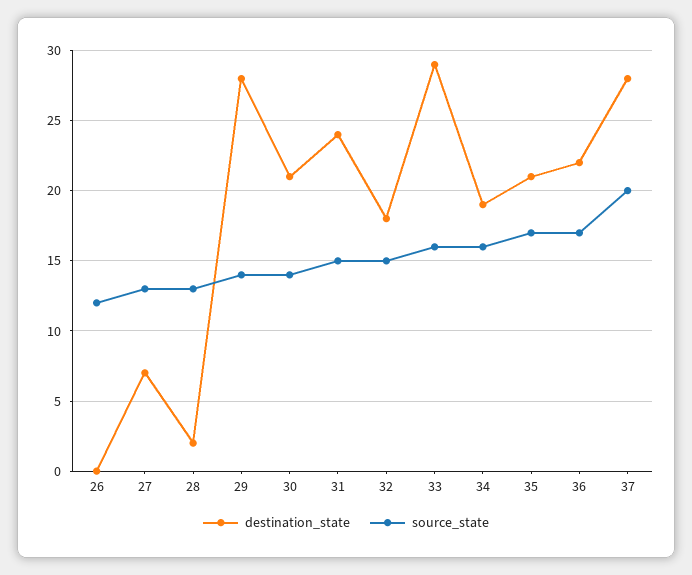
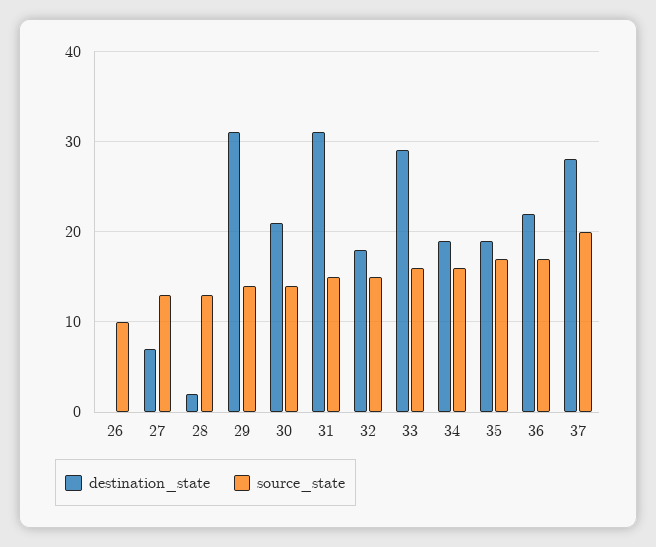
  {
    "destination_state": {
      "26": 0,
      "27": 7,
      "28": 2,
-     "29": 28,
+     "29": 31,
      "30": 21,
-     "31": 24,
+     "31": 31,
      "32": 18,
      "33": 29,
      "34": 19,
-     "35": 21,
+     "35": 19,
      "36": 22,
      "37": 28
    },
    "source_state": {
-     "26": 12,
+     "26": 10,
      "27": 13,
      "28": 13,
      "29": 14,
      "30": 14,
      "31": 15,
      "32": 15,
      "33": 16,
      "34": 16,
      "35": 17,
      "36": 17,
      "37": 20
    }
  }

